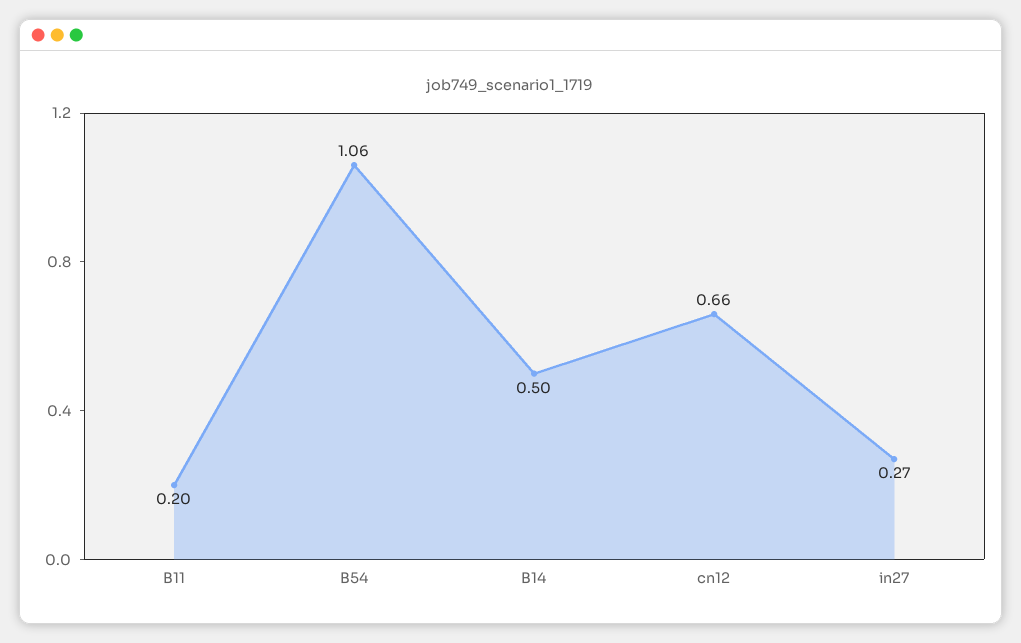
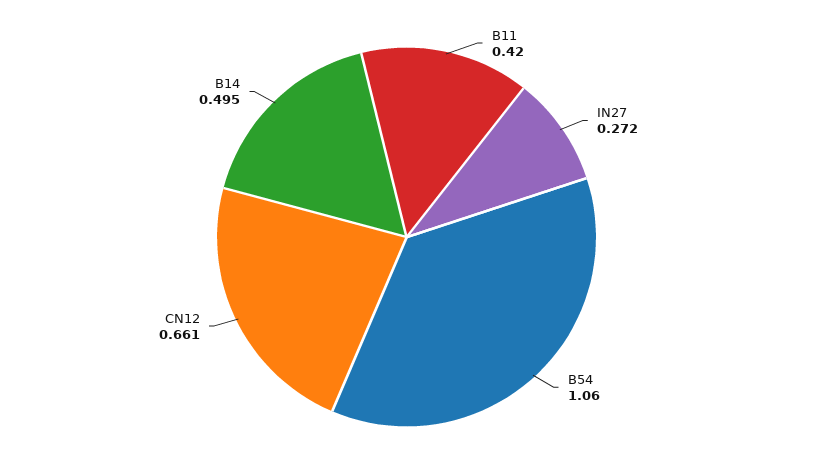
  {
-   "B11": 0.2,
+   "B11": 0.42,
    "B54": 1.06,
    "B14": 0.495,
    "cn12": 0.661,
    "in27": 0.272
  }

